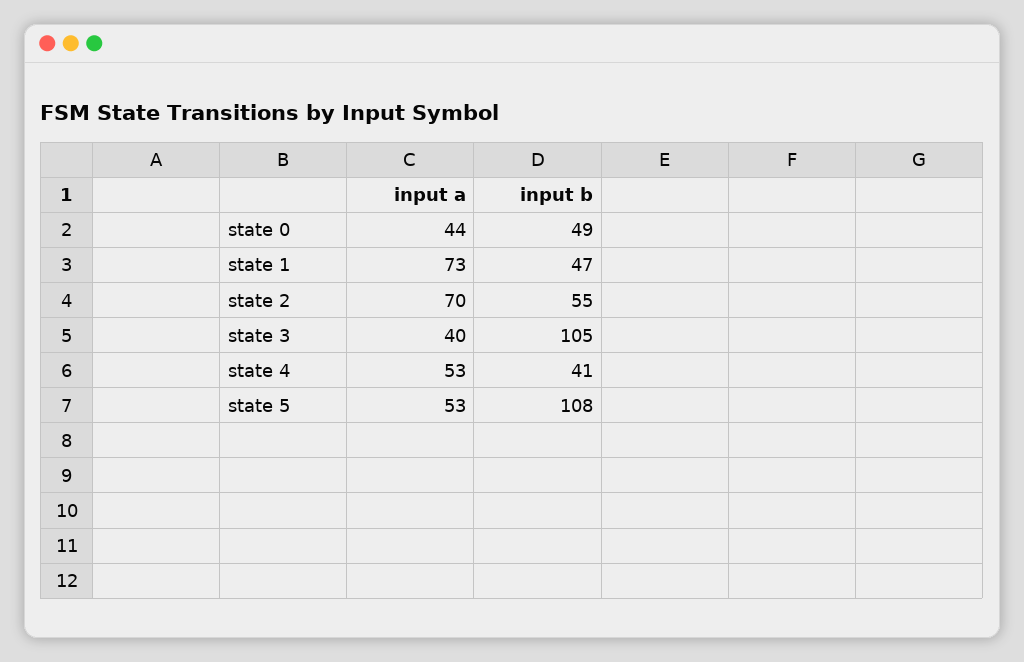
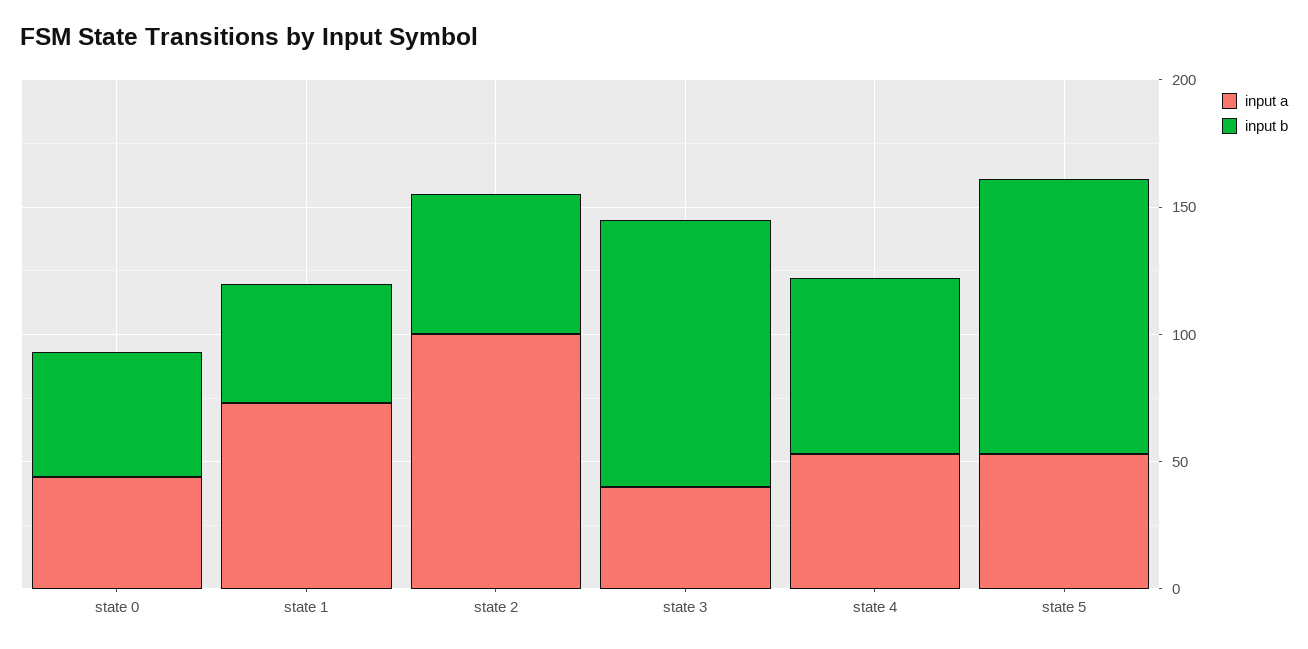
  {
    "input a": {
      "state 0": 44,
      "state 1": 73,
-     "state 2": 70,
+     "state 2": 100,
      "state 3": 40,
      "state 4": 53,
      "state 5": 53
    },
    "input b": {
      "state 0": 49,
      "state 1": 47,
      "state 2": 55,
      "state 3": 105,
-     "state 4": 41,
+     "state 4": 70,
      "state 5": 108
    }
  }

